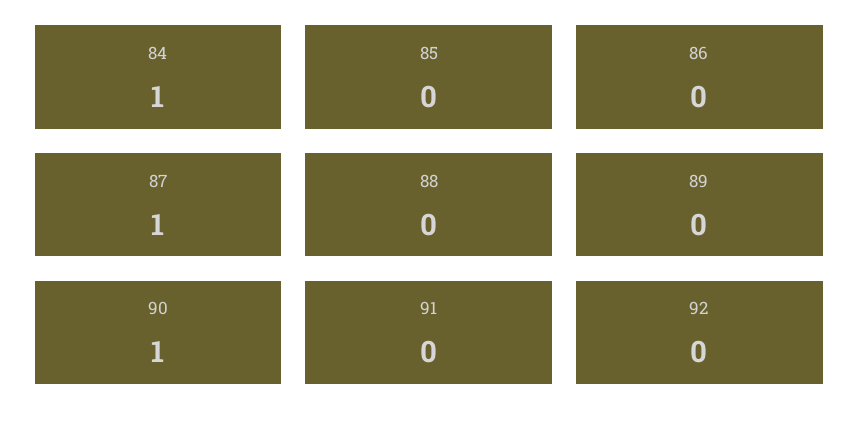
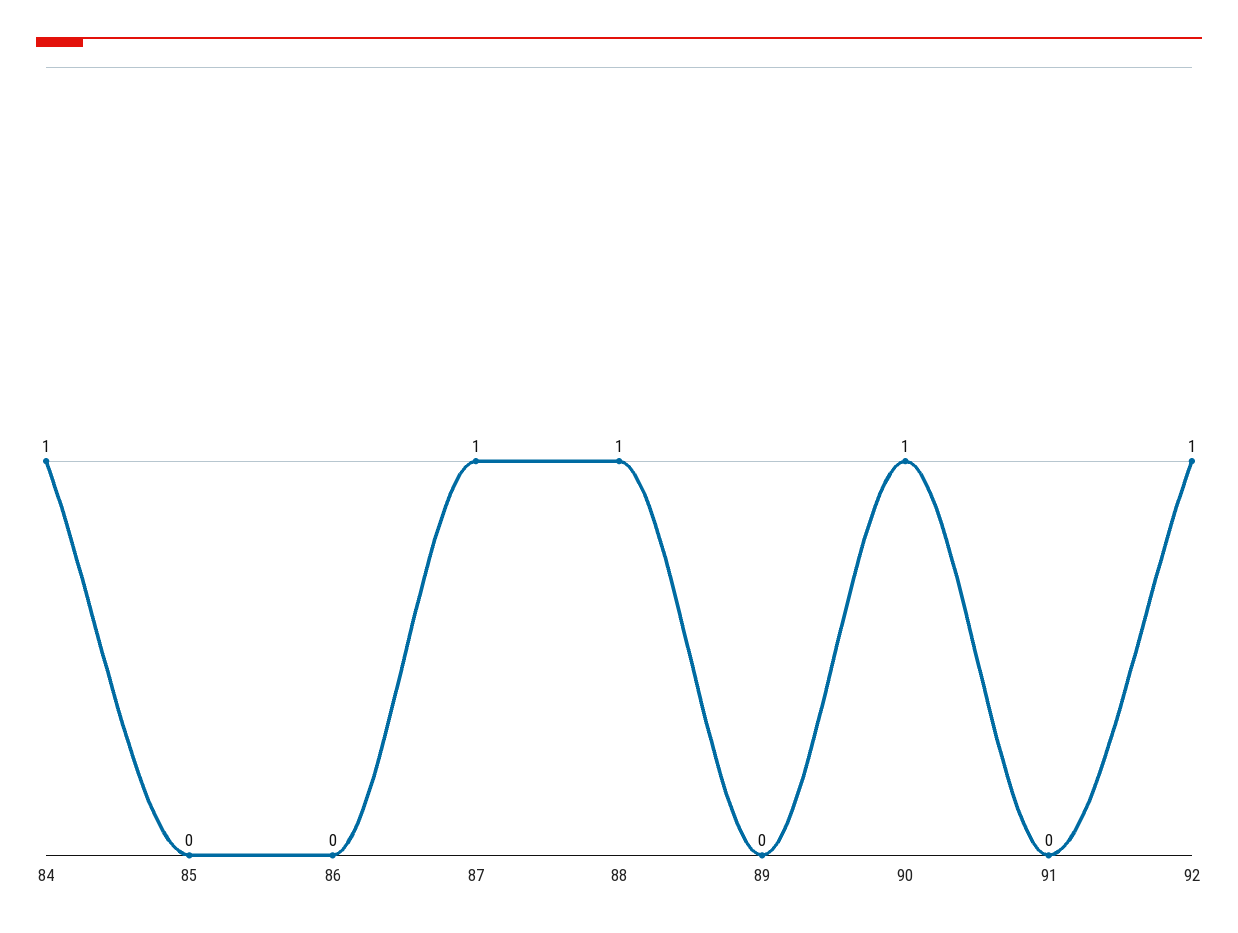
  {
    "84": 1,
    "85": 0,
    "86": 0,
    "87": 1,
-   "88": 0,
+   "88": 1,
    "89": 0,
    "90": 1,
    "91": 0,
-   "92": 0
+   "92": 1
  }

